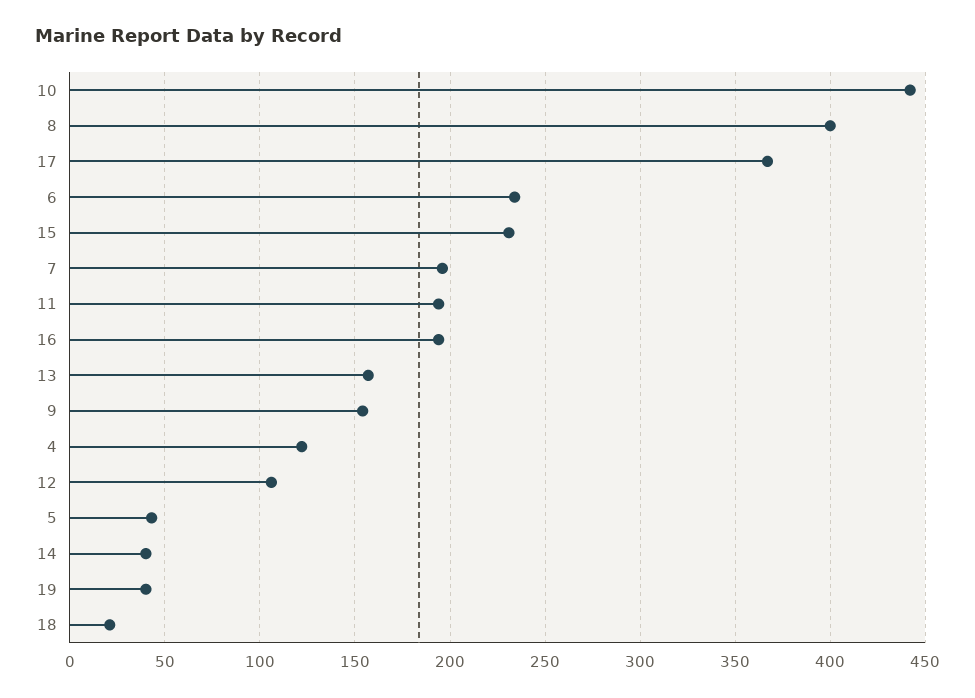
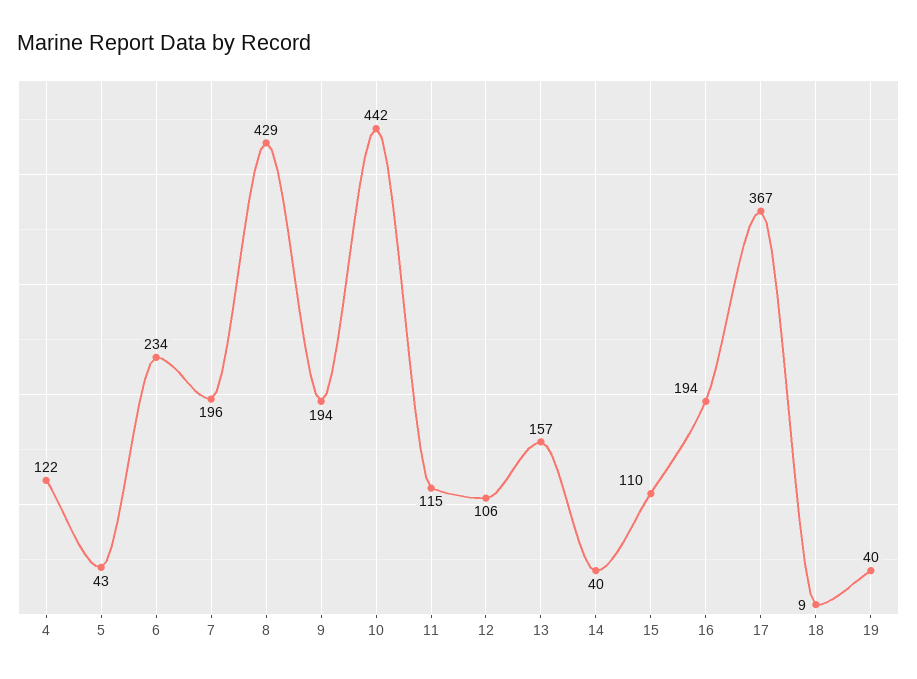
  {
    "10": 442,
-   "8": 400,
+   "8": 429,
    "17": 367,
    "6": 234,
-   "15": 230,
+   "15": 110,
    "7": 196,
-   "11": 195,
+   "11": 115,
    "16": 194,
    "13": 157,
-   "9": 155,
+   "9": 194,
    "4": 122,
    "12": 106,
    "5": 43,
    "14": 40,
    "19": 40,
-   "18": 20
+   "18": 9
  }

